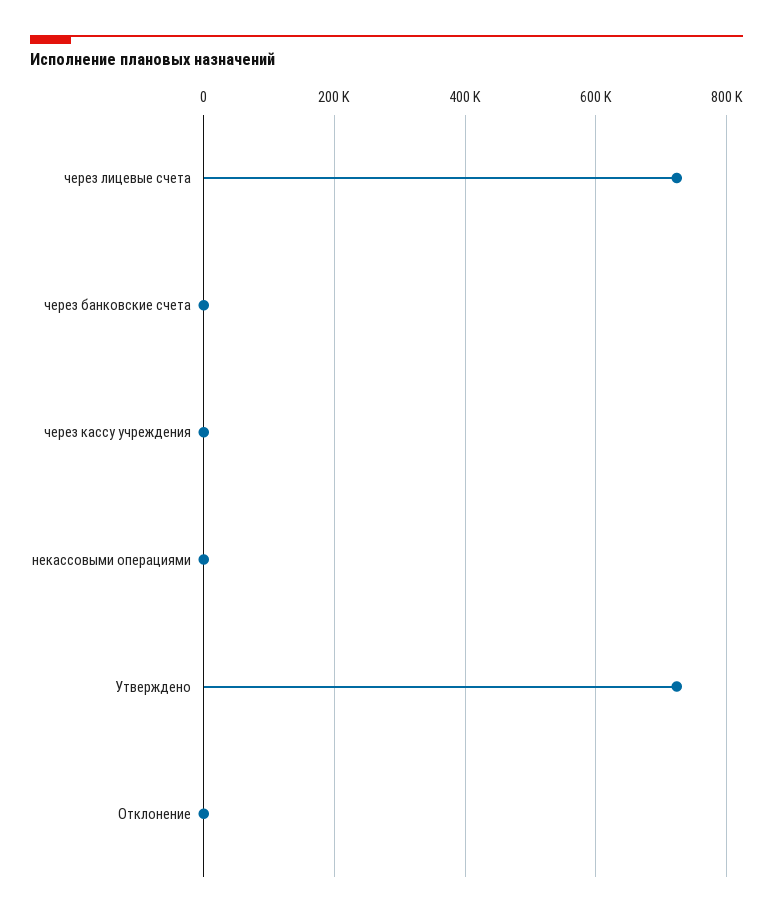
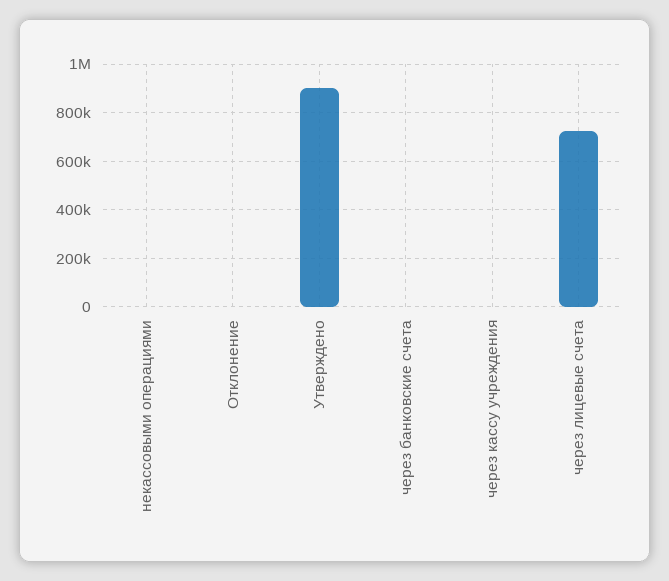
  {
    "через лицевые счета": 720000,
    "через банковские счета": 0,
    "через кассу учреждения": 0,
    "некассовыми операциями": 0,
-   "Утверждено": 720000,
+   "Утверждено": 900000,
    "Отклонение": 0
  }

